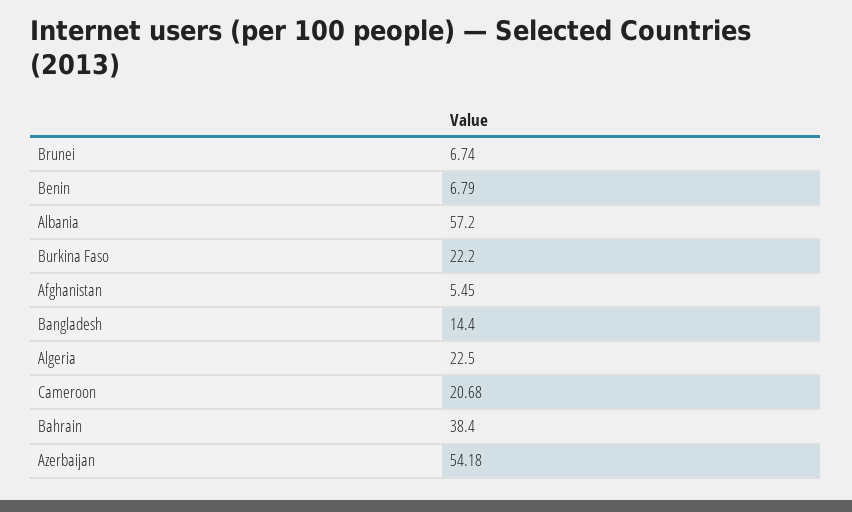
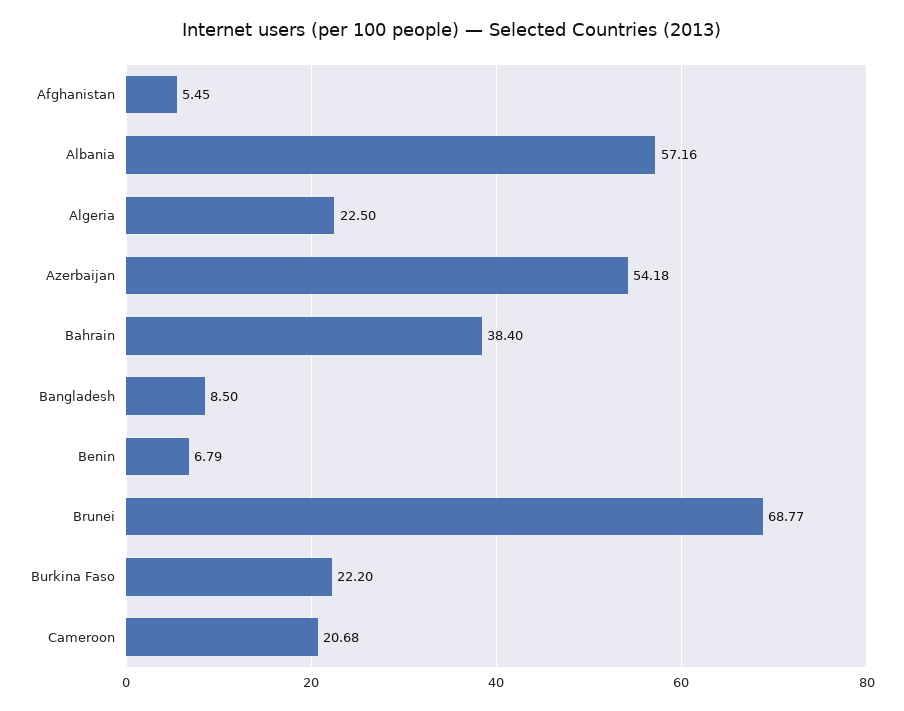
  {
-   "Brunei": 6.74,
+   "Brunei": 68.77,
    "Benin": 6.79,
-   "Albania": 57.2,
+   "Albania": 57.16,
    "Burkina Faso": 22.2,
    "Afghanistan": 5.45,
-   "Bangladesh": 14.4,
+   "Bangladesh": 8.5,
    "Algeria": 22.5,
    "Cameroon": 20.68,
    "Bahrain": 38.4,
    "Azerbaijan": 54.18
  }

